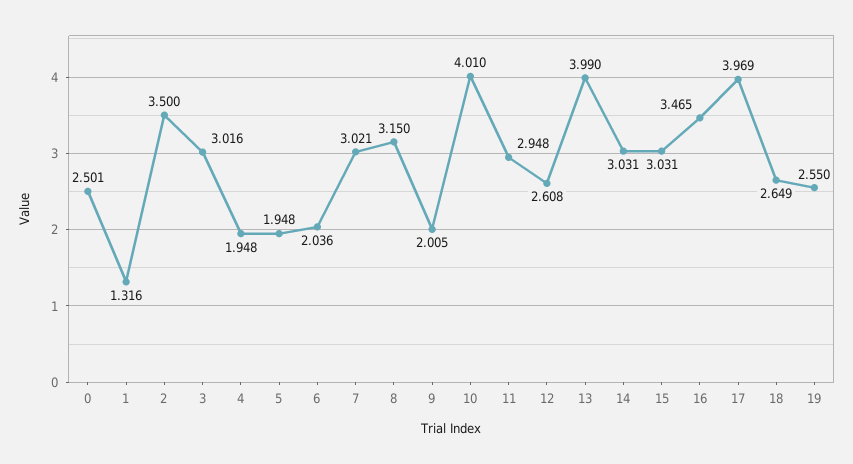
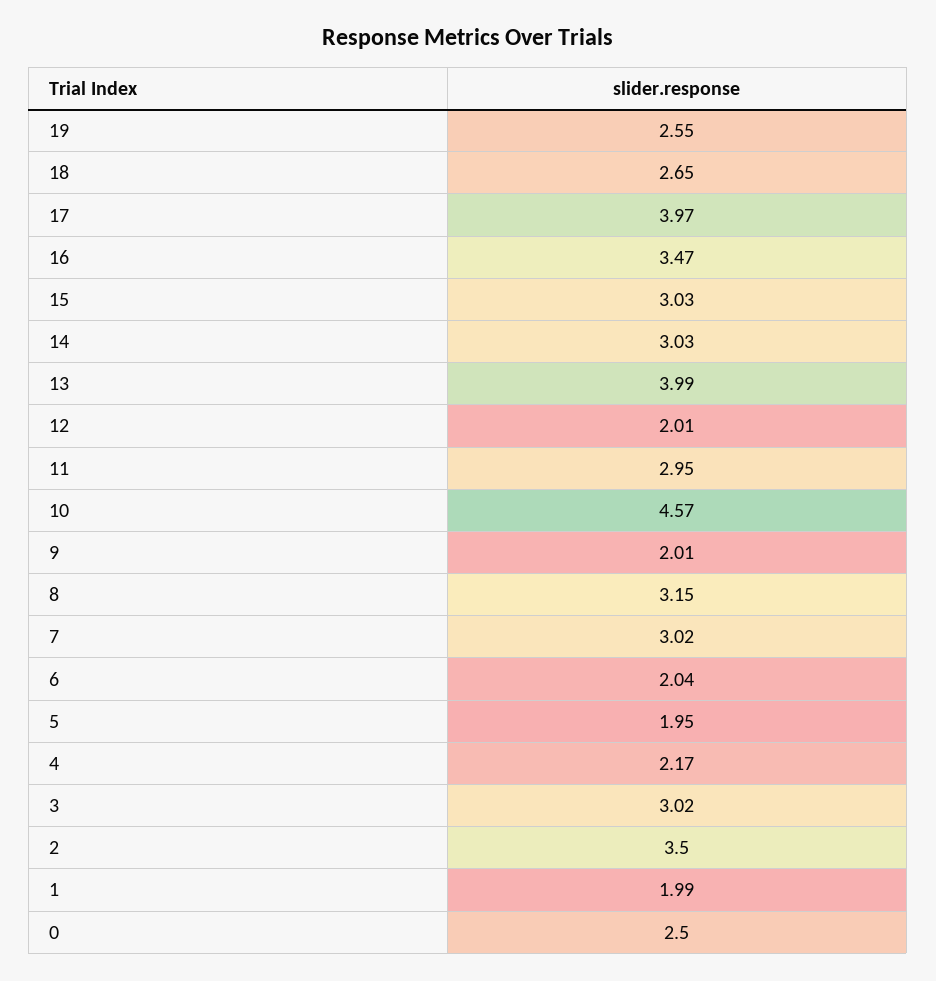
  {
    "0": 2.501,
-   "1": 1.316,
+   "1": 1.99,
    "2": 3.5,
    "3": 3.016,
-   "4": 1.948,
+   "4": 2.17,
    "5": 1.948,
    "6": 2.036,
    "7": 3.021,
    "8": 3.15,
    "9": 2.005,
-   "10": 4.01,
+   "10": 4.57,
    "11": 2.948,
-   "12": 2.608,
+   "12": 2.01,
    "13": 3.99,
    "14": 3.031,
    "15": 3.031,
    "16": 3.465,
    "17": 3.969,
    "18": 2.649,
    "19": 2.55
  }

